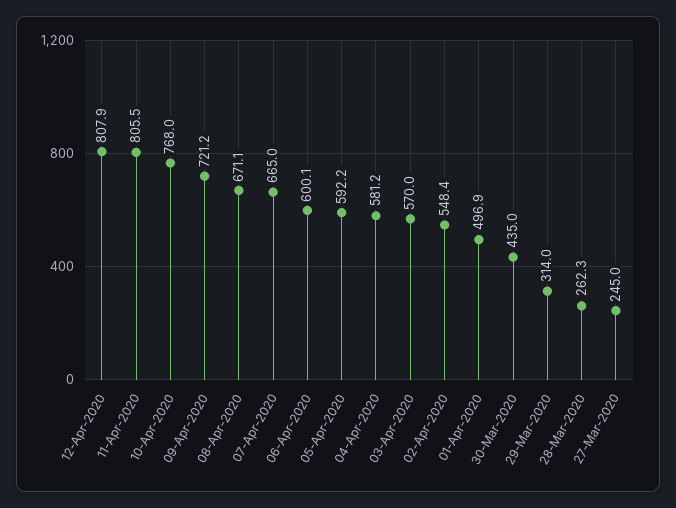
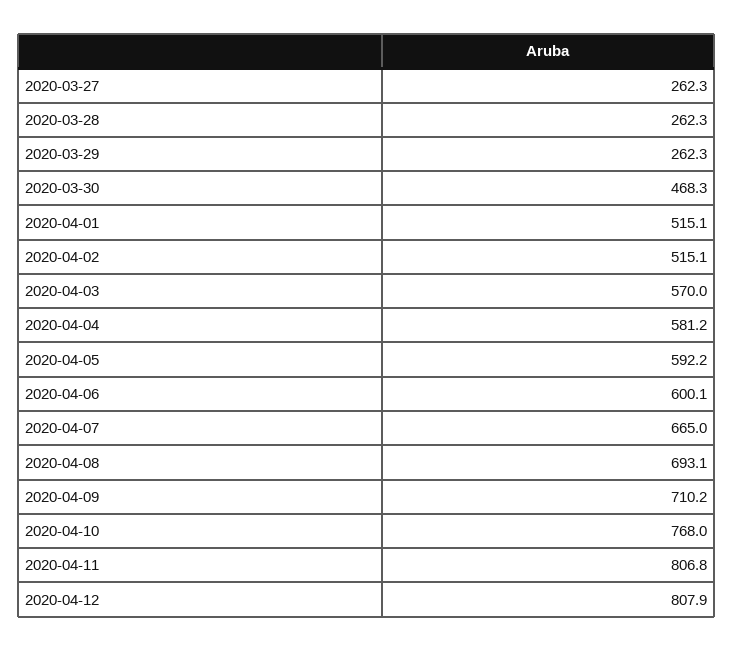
  {
    "12-Apr-2020": 807.9,
-   "11-Apr-2020": 805.5,
+   "11-Apr-2020": 806.8,
    "10-Apr-2020": 768,
-   "09-Apr-2020": 721.2,
+   "09-Apr-2020": 710.2,
-   "08-Apr-2020": 671.1,
+   "08-Apr-2020": 693.1,
    "07-Apr-2020": 665,
    "06-Apr-2020": 600.1,
    "05-Apr-2020": 592.2,
    "04-Apr-2020": 581.2,
    "03-Apr-2020": 570,
-   "02-Apr-2020": 548.4,
+   "02-Apr-2020": 515.1,
-   "01-Apr-2020": 496.9,
+   "01-Apr-2020": 515.1,
-   "30-Mar-2020": 435,
+   "30-Mar-2020": 468.3,
-   "29-Mar-2020": 314,
+   "29-Mar-2020": 262.3,
    "28-Mar-2020": 262.3,
-   "27-Mar-2020": 245
+   "27-Mar-2020": 262.3
  }

